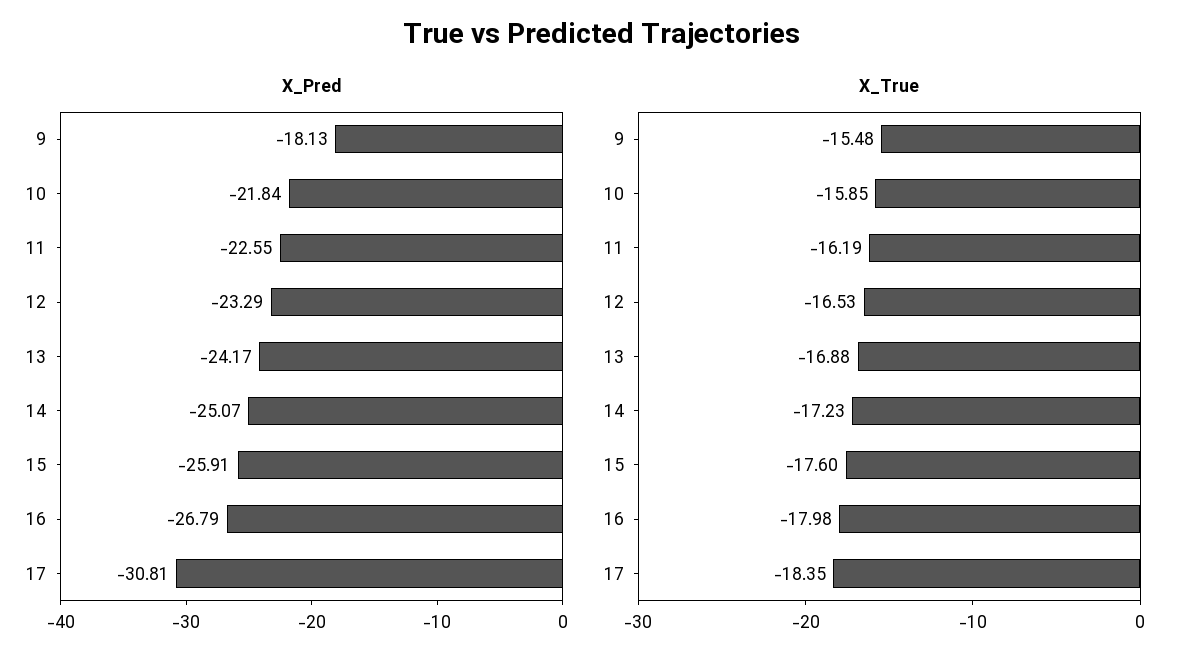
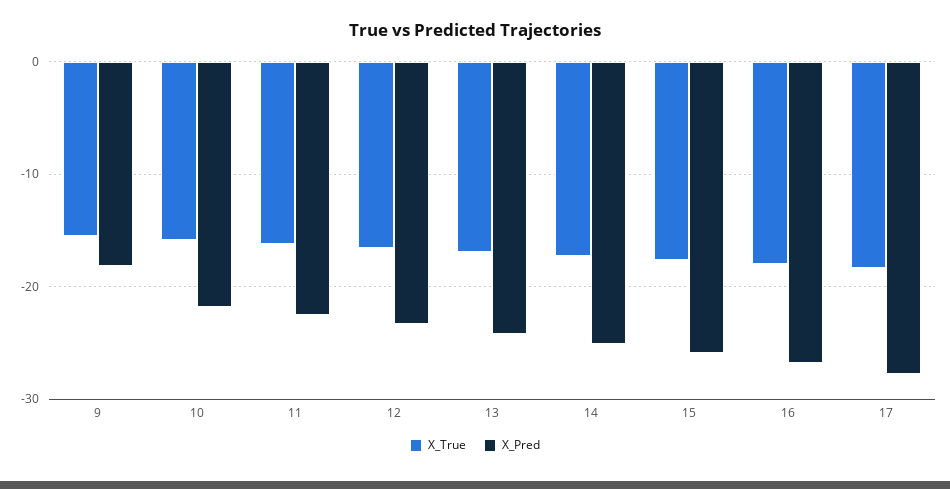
  {
    "X_Pred": {
      "9": -18.13,
      "10": -21.84,
      "11": -22.55,
      "12": -23.29,
      "13": -24.17,
      "14": -25.07,
      "15": -25.91,
      "16": -26.79,
-     "17": -30.81
+     "17": -28
    },
    "X_True": {
      "9": -15.48,
      "10": -15.85,
      "11": -16.19,
      "12": -16.53,
      "13": -16.88,
      "14": -17.23,
      "15": -17.6,
      "16": -17.98,
      "17": -18.35
    }
  }

